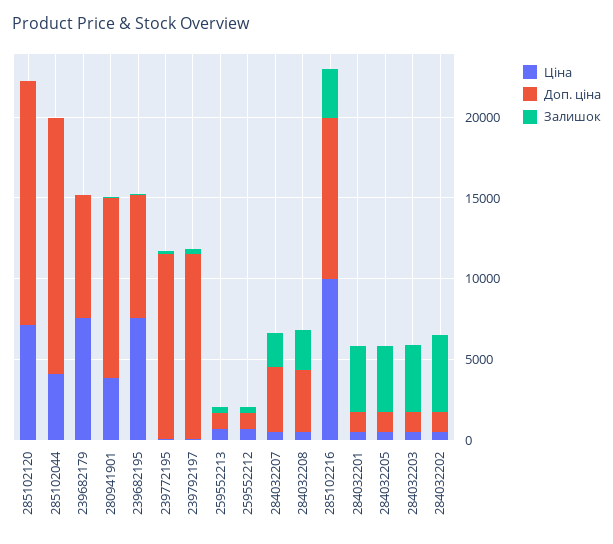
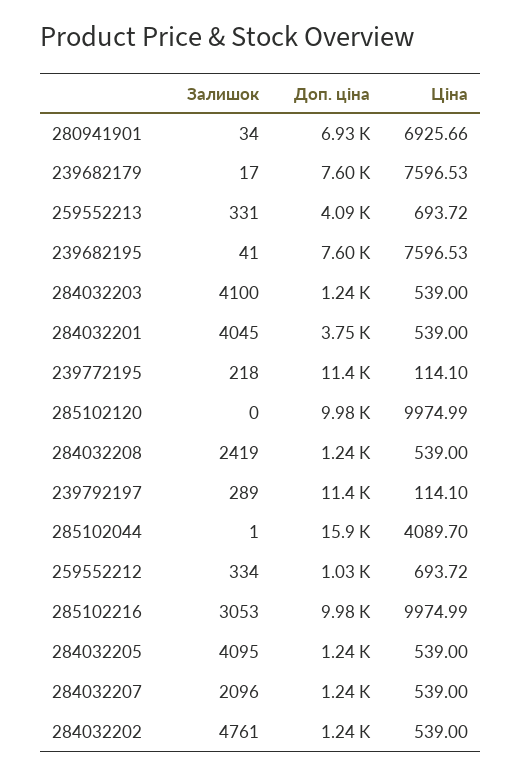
  {
    "Ціна": {
-     "285102120": 7000,
+     "285102120": 9974.99,
      "285102044": 4089.7,
      "239682179": 7596.53,
-     "280941901": 4000,
+     "280941901": 6925.66,
      "239682195": 7596.53,
      "239772195": 114.1,
      "239792197": 114.1,
      "259552213": 693.72,
      "259552212": 693.72,
      "284032207": 539,
      "284032208": 539,
      "285102216": 9974.99,
      "284032201": 539,
      "284032205": 539,
      "284032203": 539,
      "284032202": 539
    },
    "Доп. ціна": {
-     "285102120": 15000,
+     "285102120": 9980,
      "285102044": 15900,
      "239682179": 7600,
-     "280941901": 11000,
+     "280941901": 6930,
      "239682195": 7600,
      "239772195": 11400,
      "239792197": 11400,
-     "259552213": 1000,
+     "259552213": 4090,
      "259552212": 1030,
-     "284032207": 4000,
+     "284032207": 1240,
-     "284032208": 4000,
+     "284032208": 1240,
      "285102216": 9980,
-     "284032201": 1000,
+     "284032201": 3750,
      "284032205": 1240,
      "284032203": 1240,
      "284032202": 1240
    },
    "Залишок": {
      "285102120": 0,
      "285102044": 1,
      "239682179": 17,
      "280941901": 34,
      "239682195": 41,
      "239772195": 218,
      "239792197": 289,
      "259552213": 331,
      "259552212": 334,
      "284032207": 2096,
      "284032208": 2419,
      "285102216": 3053,
      "284032201": 4045,
      "284032205": 4095,
      "284032203": 4100,
      "284032202": 4761
    }
  }

